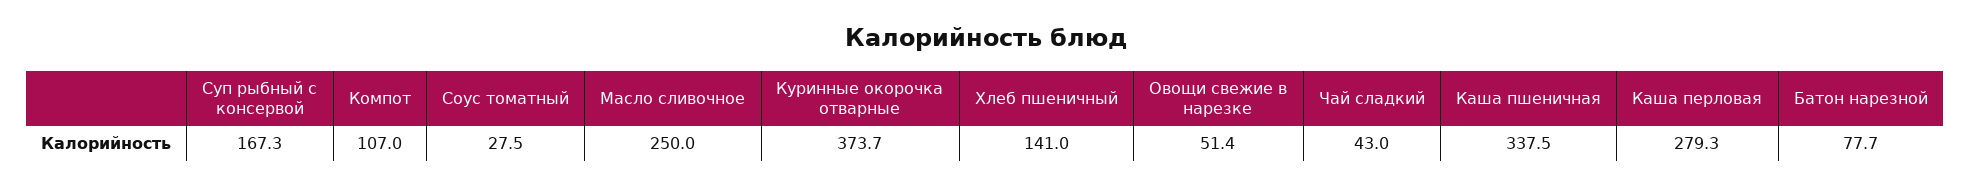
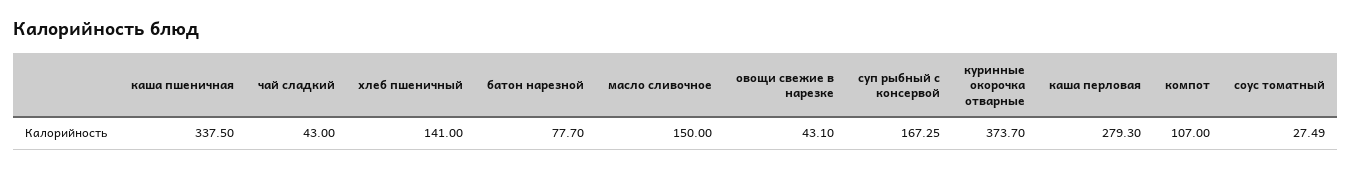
  {
    "Суп рыбный с консервой": 167.25,
    "Компот": 107,
    "Соус томатный": 27.49,
-   "Масло сливочное": 250,
+   "Масло сливочное": 150,
    "Куринные окорочка отварные": 373.7,
    "Хлеб пшеничный": 141,
-   "Овощи свежие в нарезке": 51.4,
+   "Овощи свежие в нарезке": 43.1,
    "Чай сладкий": 43,
    "Каша пшеничная": 337.5,
    "Каша перловая": 279.3,
    "Батон нарезной": 77.7
  }

